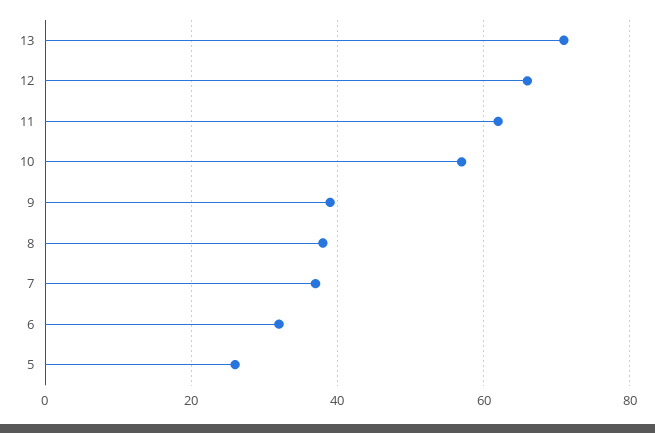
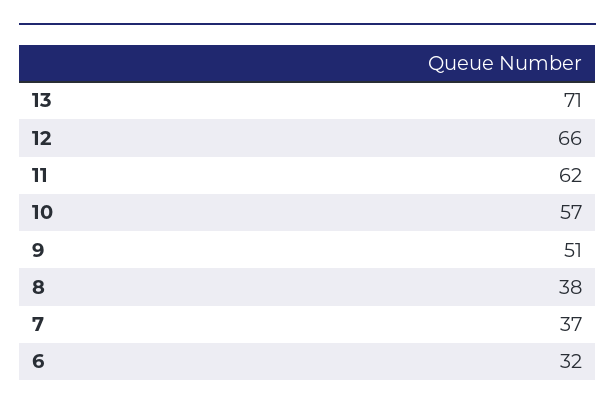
  {
    "13": 71,
    "12": 66,
    "11": 62,
    "10": 57,
-   "9": 40,
+   "9": 51,
    "8": 38,
    "7": 37,
-   "6": 32,
+   "6": 32
-   "5": 25
  }

